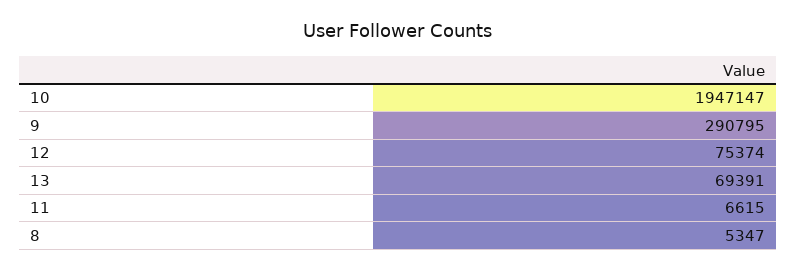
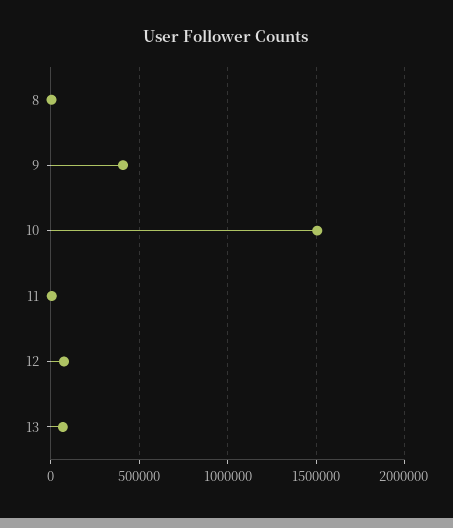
  {
-   "10": 1947147,
+   "10": 1500000,
-   "9": 290795,
+   "9": 400000,
    "12": 75374,
    "13": 69391,
    "11": 6615,
    "8": 5347
  }

